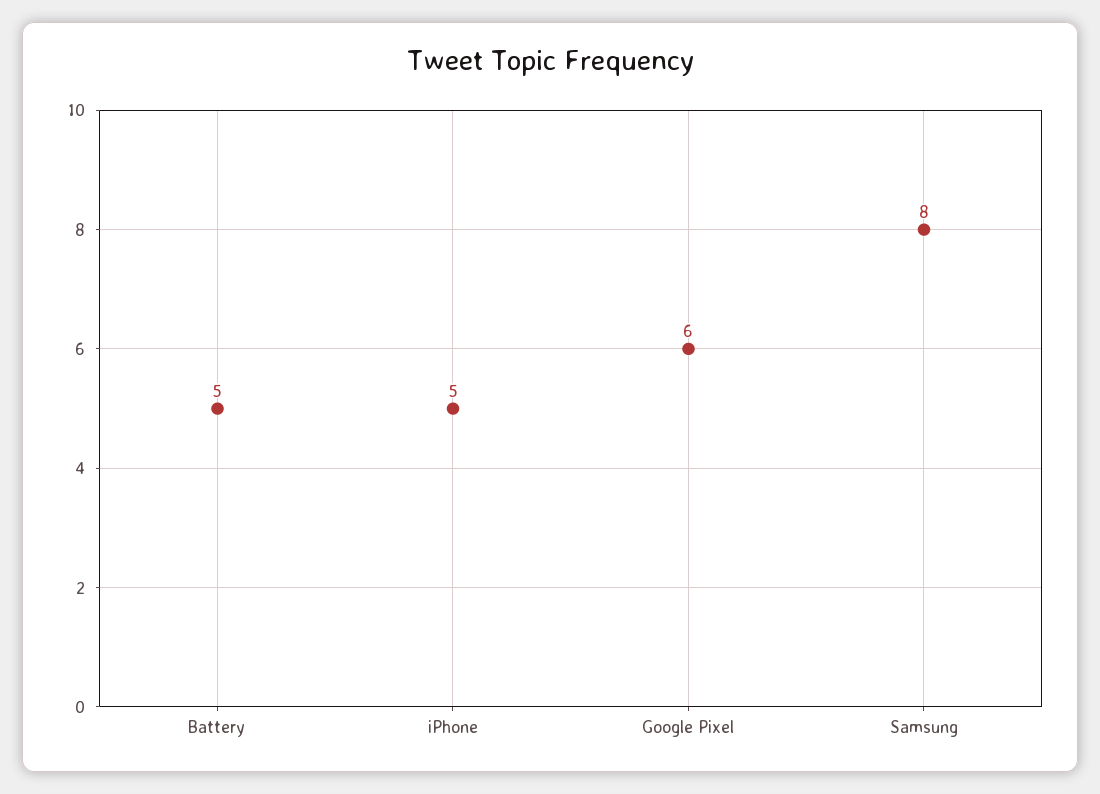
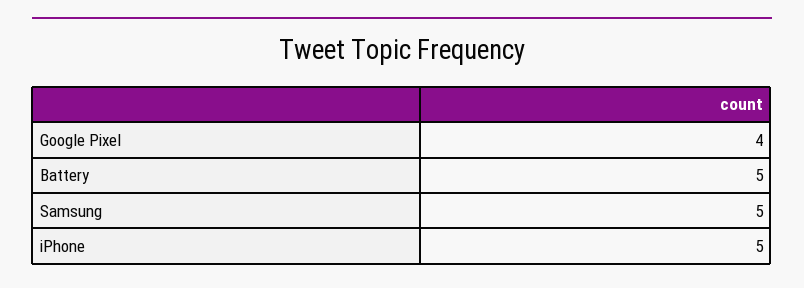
  {
    "Battery": 5,
    "iPhone": 5,
-   "Google Pixel": 6,
+   "Google Pixel": 4,
-   "Samsung": 8
+   "Samsung": 5
  }

